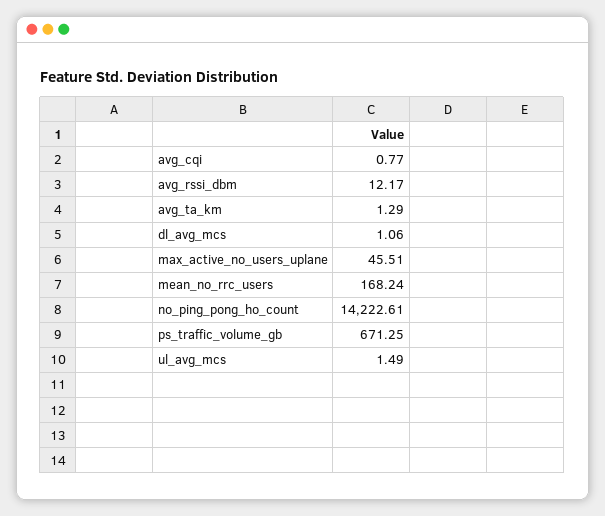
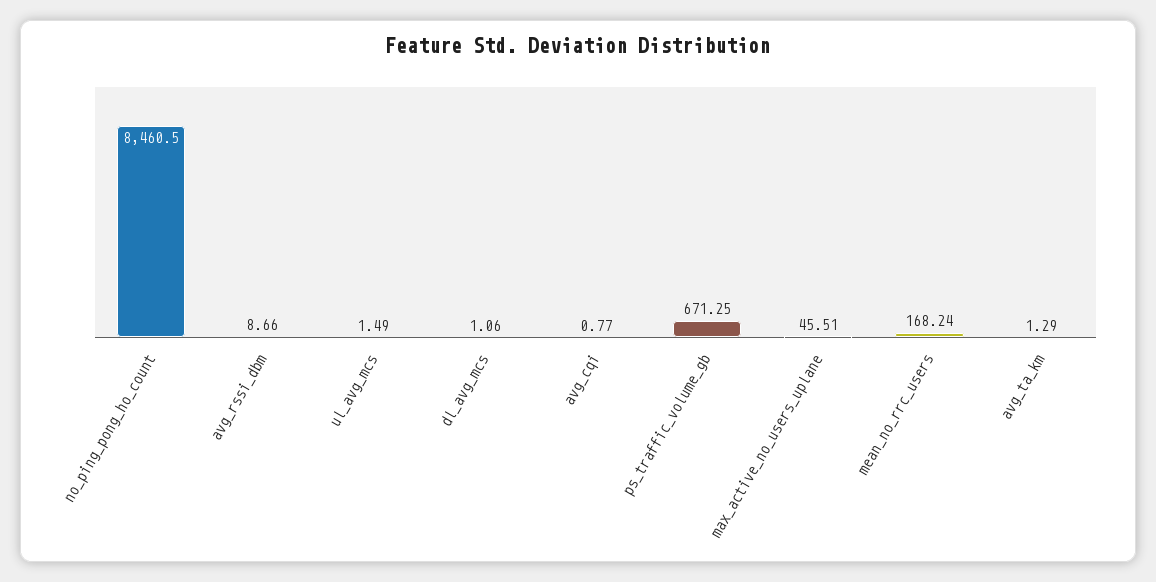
  {
    "avg_cqi": 0.77,
-   "avg_rssi_dbm": 12.17,
+   "avg_rssi_dbm": 8.66,
    "avg_ta_km": 1.29,
    "dl_avg_mcs": 1.06,
    "max_active_no_users_uplane": 45.51,
    "mean_no_rrc_users": 168.24,
-   "no_ping_pong_ho_count": 14222.61,
+   "no_ping_pong_ho_count": 8460.5,
    "ps_traffic_volume_gb": 671.25,
    "ul_avg_mcs": 1.49
  }

